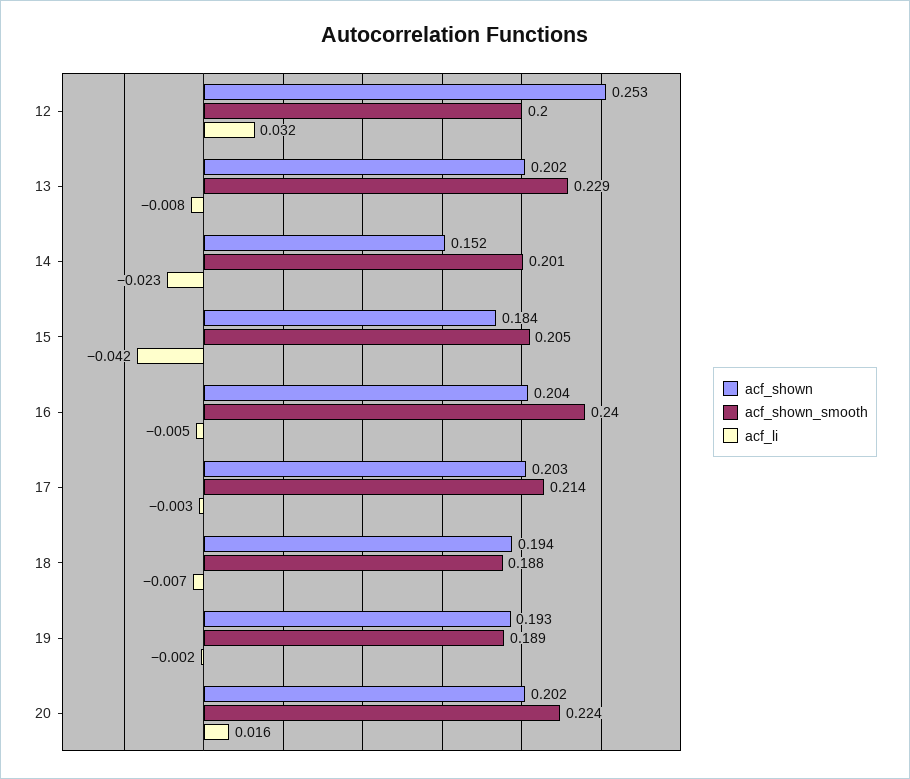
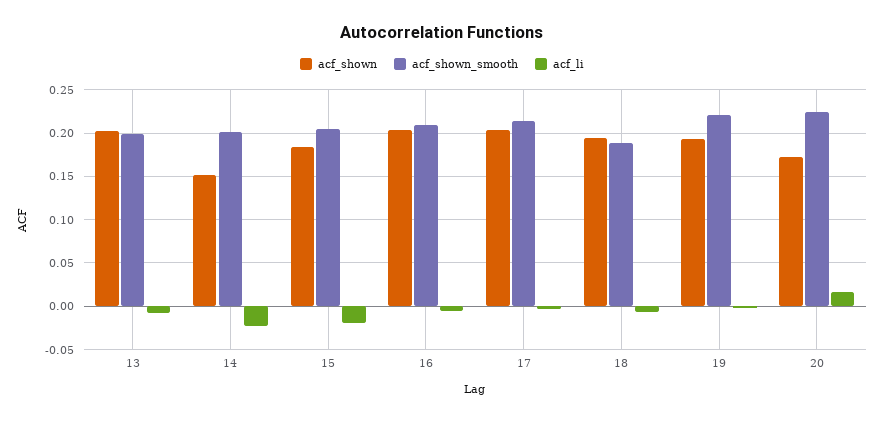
  {
    "acf_shown": {
-     "12": 0.253,
      "13": 0.202,
      "14": 0.152,
      "15": 0.184,
      "16": 0.204,
      "17": 0.203,
      "18": 0.194,
      "19": 0.193,
-     "20": 0.202
+     "20": 0.17
    },
    "acf_shown_smooth": {
-     "12": 0.2,
-     "13": 0.229,
+     "13": 0.2,
      "14": 0.201,
      "15": 0.205,
-     "16": 0.24,
+     "16": 0.21,
      "17": 0.214,
      "18": 0.188,
-     "19": 0.189,
+     "19": 0.22,
      "20": 0.224
    },
    "acf_li": {
-     "12": 0.032,
      "13": -0.008,
      "14": -0.023,
-     "15": -0.042,
+     "15": -0.02,
      "16": -0.005,
      "17": -0.003,
      "18": -0.007,
      "19": -0.002,
      "20": 0.016
    }
  }

